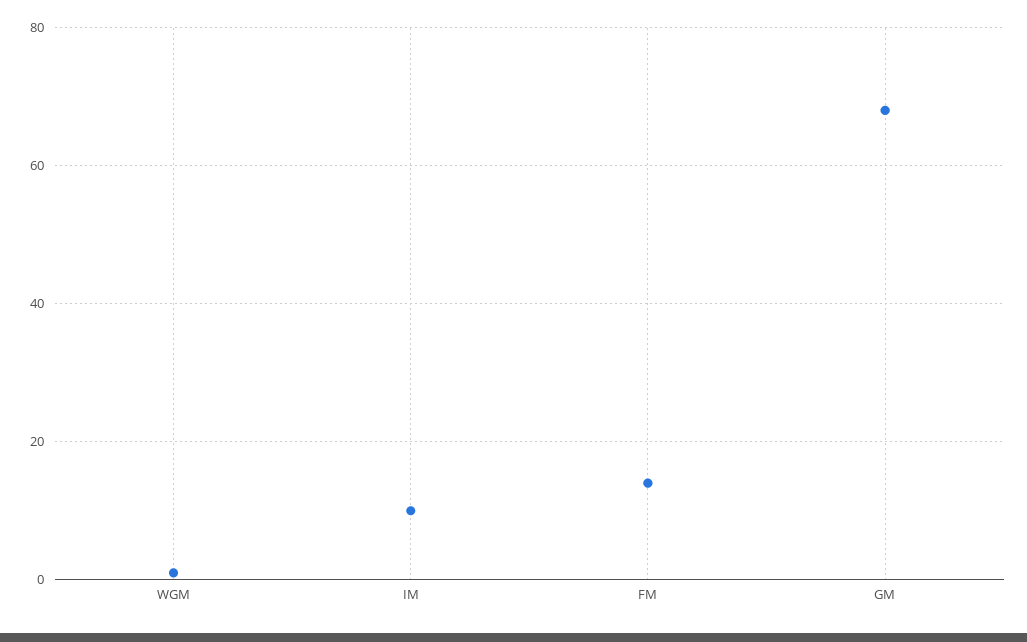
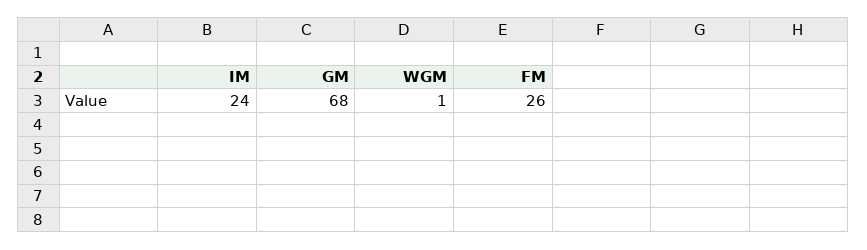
  {
    "WGM": 1,
-   "IM": 10,
+   "IM": 24,
-   "FM": 15,
+   "FM": 26,
    "GM": 68
  }

